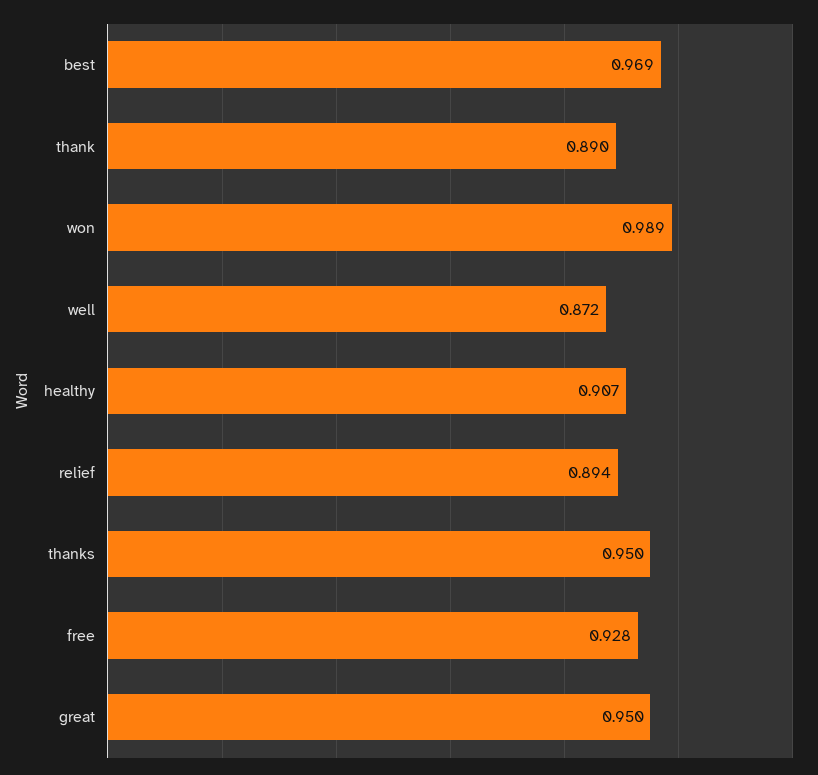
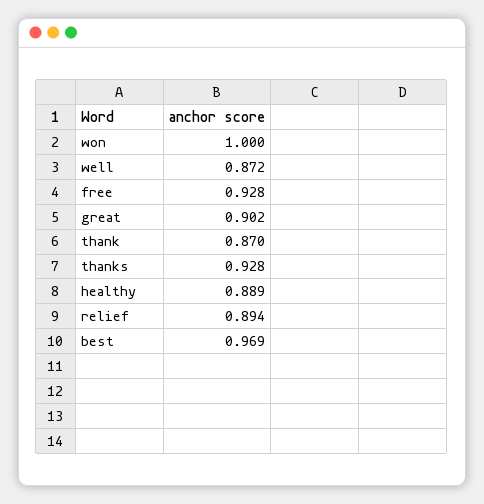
  {
    "best": 0.969,
-   "thank": 0.89,
+   "thank": 0.87,
-   "won": 0.989,
+   "won": 1,
    "well": 0.872,
-   "healthy": 0.907,
+   "healthy": 0.889,
    "relief": 0.894,
-   "thanks": 0.95,
+   "thanks": 0.928,
    "free": 0.928,
-   "great": 0.95
+   "great": 0.902
  }

